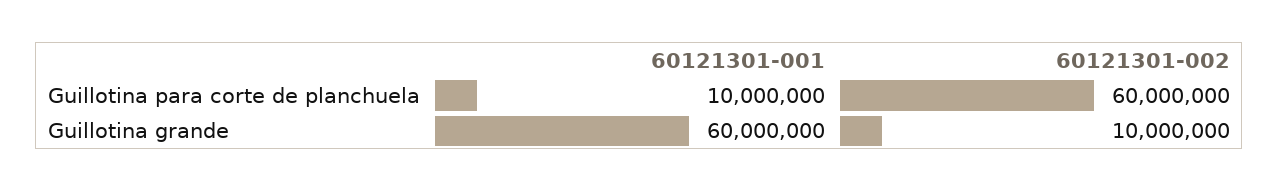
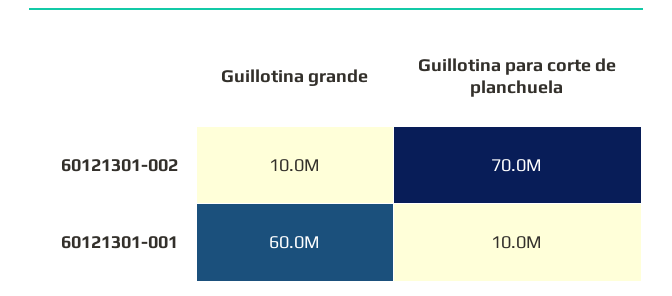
  {
    "60121301-001": {
      "Guillotina para corte de planchuela": 10000000,
      "Guillotina grande": 60000000
    },
    "60121301-002": {
-     "Guillotina para corte de planchuela": 60000000,
+     "Guillotina para corte de planchuela": 70000000,
      "Guillotina grande": 10000000
    }
  }

